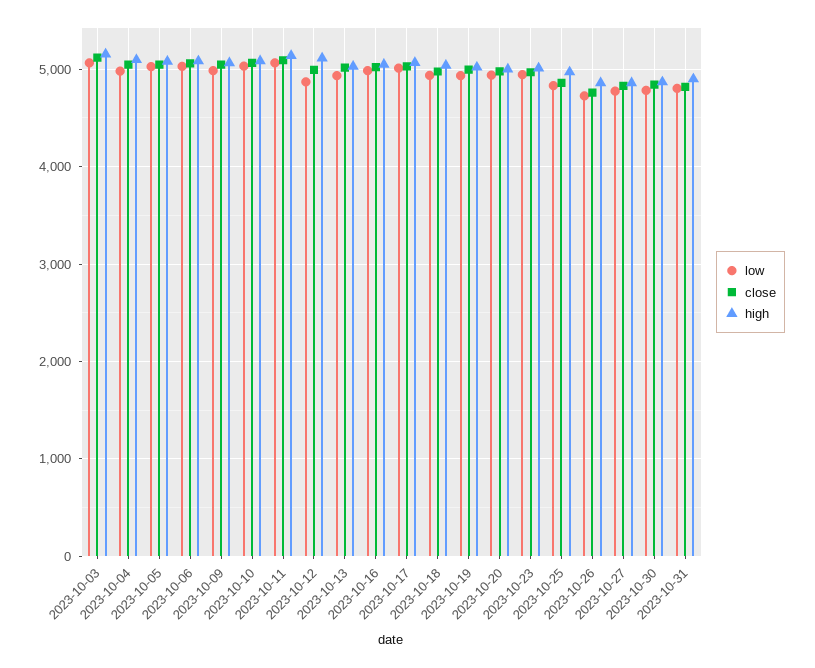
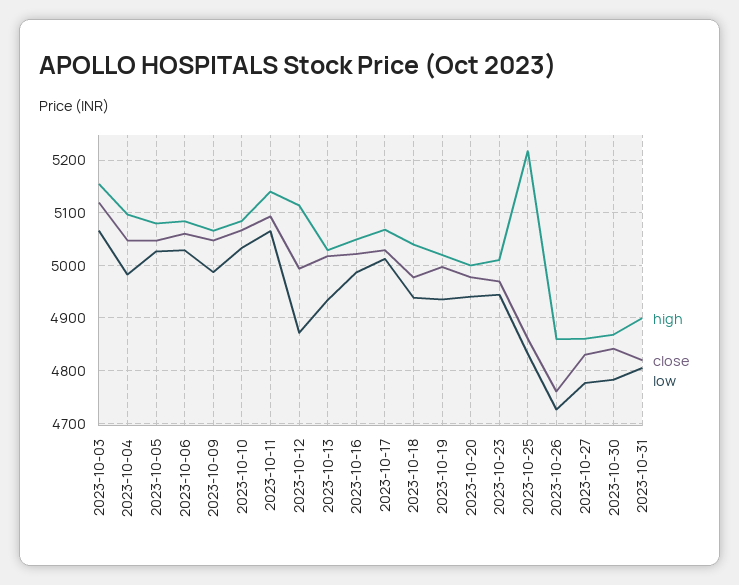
  {
    "low": {
      "2023-10-03": 5060,
      "2023-10-04": 4980,
      "2023-10-05": 5020,
      "2023-10-06": 5020,
      "2023-10-09": 4980,
      "2023-10-10": 5040,
      "2023-10-11": 5060,
      "2023-10-12": 4880,
      "2023-10-13": 4940,
      "2023-10-16": 4980,
      "2023-10-17": 5020,
      "2023-10-18": 4940,
      "2023-10-19": 4940,
      "2023-10-20": 4940,
      "2023-10-23": 4940,
      "2023-10-25": 4840,
      "2023-10-26": 4720,
      "2023-10-27": 4780,
      "2023-10-30": 4780,
      "2023-10-31": 4800
    },
    "close": {
      "2023-10-03": 5120,
      "2023-10-04": 5040,
      "2023-10-05": 5040,
      "2023-10-06": 5060,
      "2023-10-09": 5040,
      "2023-10-10": 5060,
      "2023-10-11": 5100,
      "2023-10-12": 5000,
      "2023-10-13": 5020,
      "2023-10-16": 5020,
      "2023-10-17": 5020,
      "2023-10-18": 4980,
      "2023-10-19": 5000,
      "2023-10-20": 4980,
      "2023-10-23": 4960,
      "2023-10-25": 4860,
      "2023-10-26": 4760,
      "2023-10-27": 4840,
      "2023-10-30": 4840,
      "2023-10-31": 4820
    },
    "high": {
      "2023-10-03": 5160,
      "2023-10-04": 5100,
      "2023-10-05": 5080,
      "2023-10-06": 5080,
      "2023-10-09": 5060,
      "2023-10-10": 5080,
      "2023-10-11": 5140,
      "2023-10-12": 5120,
      "2023-10-13": 5020,
      "2023-10-16": 5040,
      "2023-10-17": 5060,
      "2023-10-18": 5040,
      "2023-10-19": 5020,
      "2023-10-20": 5000,
      "2023-10-23": 5020,
-     "2023-10-25": 5000,
+     "2023-10-25": 5220,
      "2023-10-26": 4860,
      "2023-10-27": 4860,
      "2023-10-30": 4860,
      "2023-10-31": 4900
    }
  }

